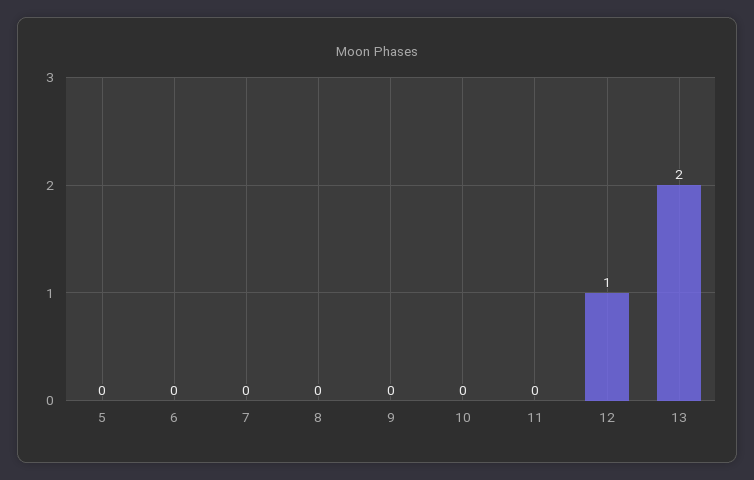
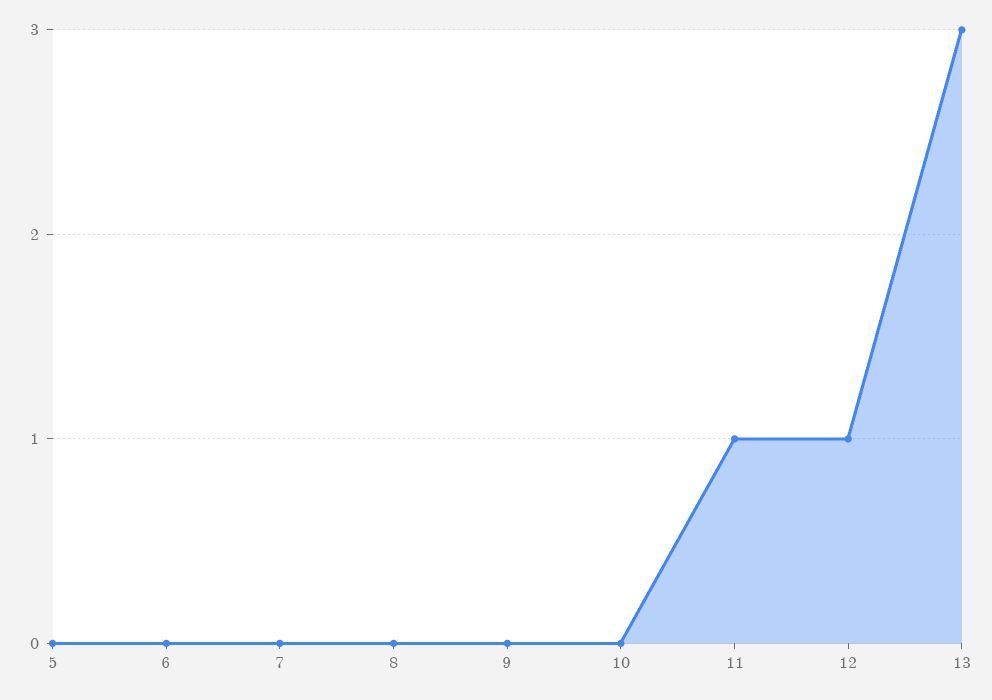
  {
    "5": 0,
    "6": 0,
    "7": 0,
    "8": 0,
    "9": 0,
    "10": 0,
-   "11": 0,
+   "11": 1,
    "12": 1,
-   "13": 2
+   "13": 3
  }

